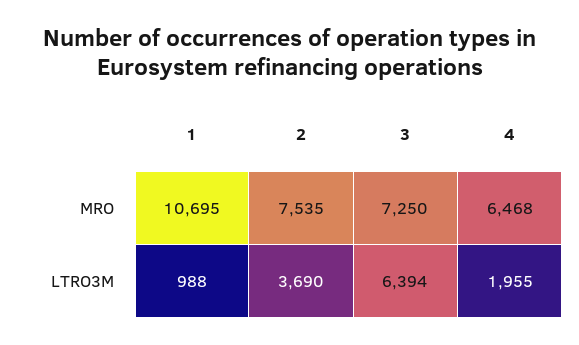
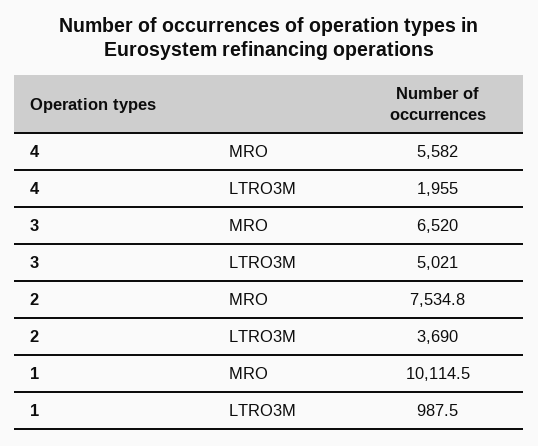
  {
    "1": {
-     "MRO": 10695,
+     "MRO": 10114.5,
      "LTRO3M": 987.5
    },
    "2": {
      "MRO": 7534.8,
      "LTRO3M": 3690
    },
    "3": {
-     "MRO": 7250,
+     "MRO": 6520,
-     "LTRO3M": 6394
+     "LTRO3M": 5021
    },
    "4": {
-     "MRO": 6468,
+     "MRO": 5582,
      "LTRO3M": 1955
    }
  }

